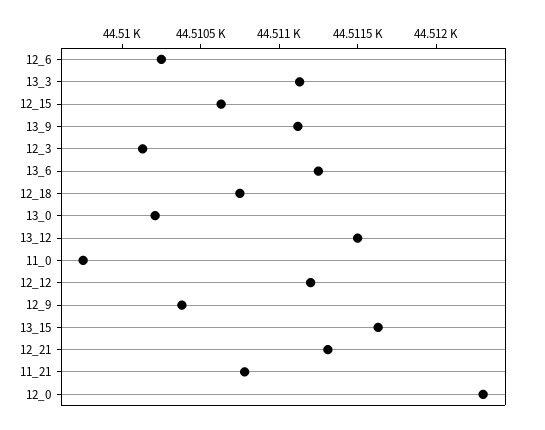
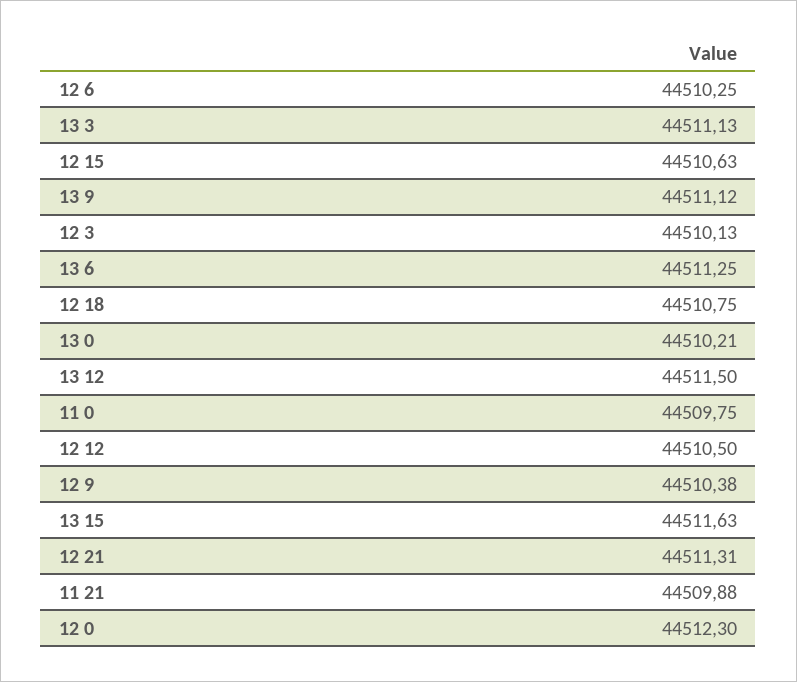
  {
    "12_6": 44510.25,
    "13_3": 44511.13,
    "12_15": 44510.63,
    "13_9": 44511.12,
    "12_3": 44510.13,
    "13_6": 44511.25,
    "12_18": 44510.75,
    "13_0": 44510.21,
    "13_12": 44511.5,
    "11_0": 44509.75,
-   "12_12": 44511.2,
+   "12_12": 44510.5,
    "12_9": 44510.38,
    "13_15": 44511.63,
    "12_21": 44511.31,
-   "11_21": 44510.8,
+   "11_21": 44509.88,
    "12_0": 44512.3
  }

